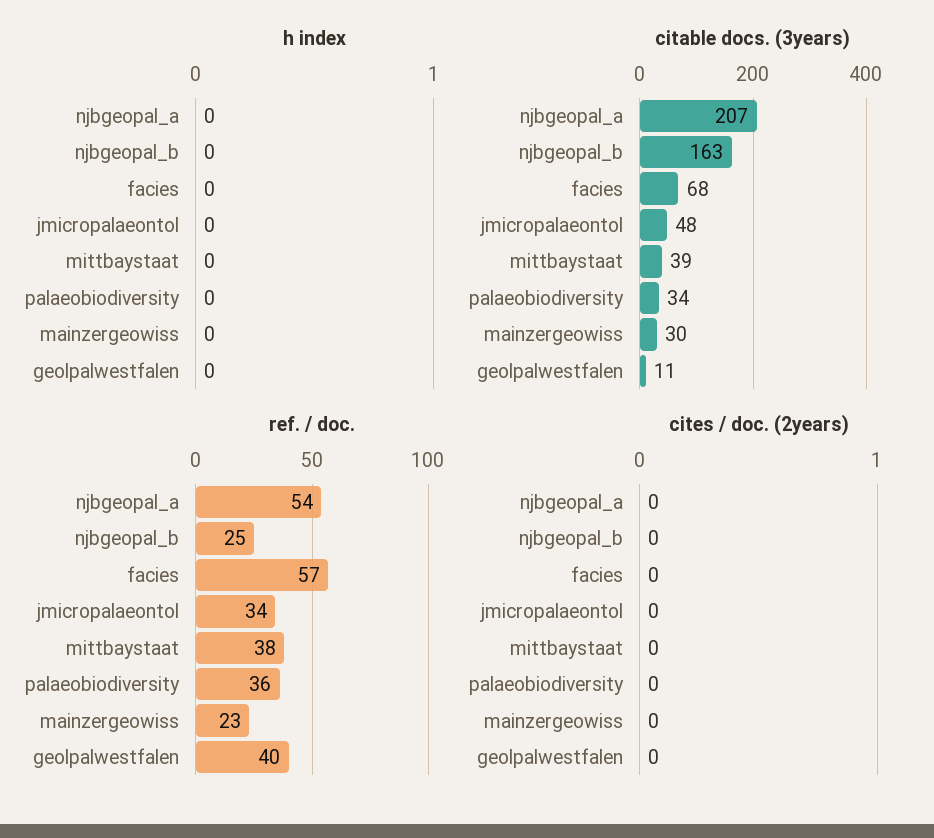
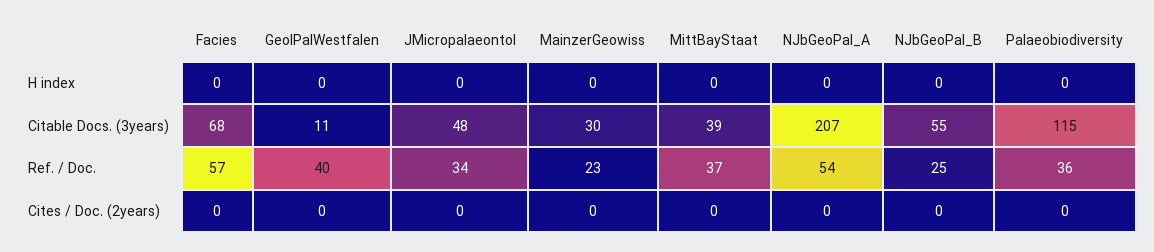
  {
    "h index": {
      "njbgeopal_a": 0,
      "njbgeopal_b": 0,
      "facies": 0,
      "jmicropalaeontol": 0,
      "mittbaystaat": 0,
      "palaeobiodiversity": 0,
      "mainzergeowiss": 0,
      "geolpalwestfalen": 0
    },
    "citable docs. (3years)": {
      "njbgeopal_a": 207,
-     "njbgeopal_b": 163,
+     "njbgeopal_b": 55,
      "facies": 68,
      "jmicropalaeontol": 48,
      "mittbaystaat": 39,
-     "palaeobiodiversity": 34,
+     "palaeobiodiversity": 115,
      "mainzergeowiss": 30,
      "geolpalwestfalen": 11
    },
    "ref. / doc.": {
      "njbgeopal_a": 54,
      "njbgeopal_b": 25,
      "facies": 57,
      "jmicropalaeontol": 34,
-     "mittbaystaat": 38,
+     "mittbaystaat": 37,
      "palaeobiodiversity": 36,
      "mainzergeowiss": 23,
      "geolpalwestfalen": 40
    },
    "cites / doc. (2years)": {
      "njbgeopal_a": 0,
      "njbgeopal_b": 0,
      "facies": 0,
      "jmicropalaeontol": 0,
      "mittbaystaat": 0,
      "palaeobiodiversity": 0,
      "mainzergeowiss": 0,
      "geolpalwestfalen": 0
    }
  }

